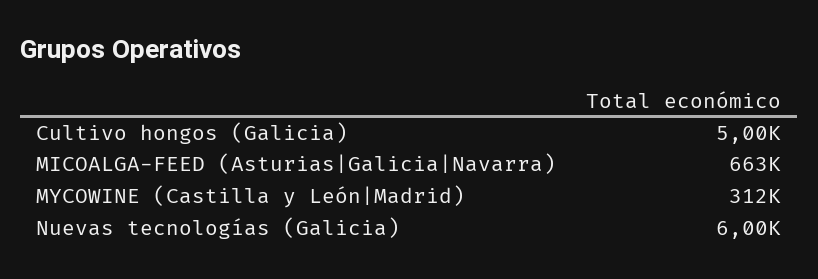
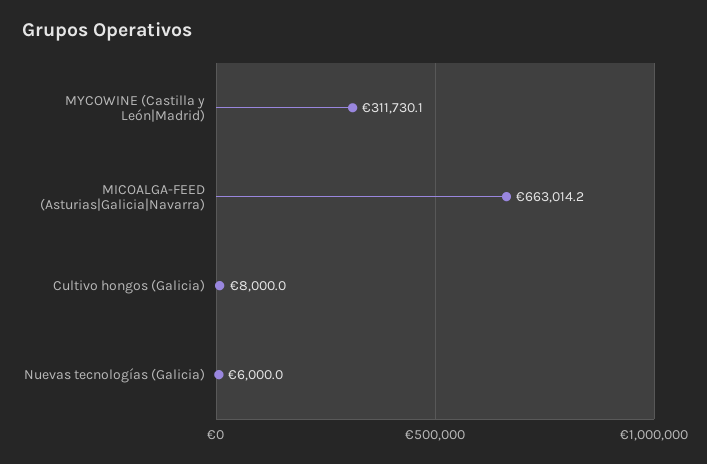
  {
-   "Cultivo hongos (Galicia)": 5000,
+   "Cultivo hongos (Galicia)": 8000,
    "MICOALGA-FEED (Asturias|Galicia|Navarra)": 663014.2,
    "MYCOWINE (Castilla y León|Madrid)": 311730.1,
    "Nuevas tecnologías (Galicia)": 6000
  }

